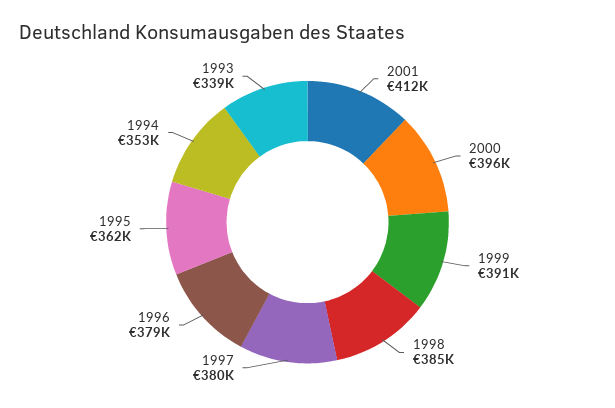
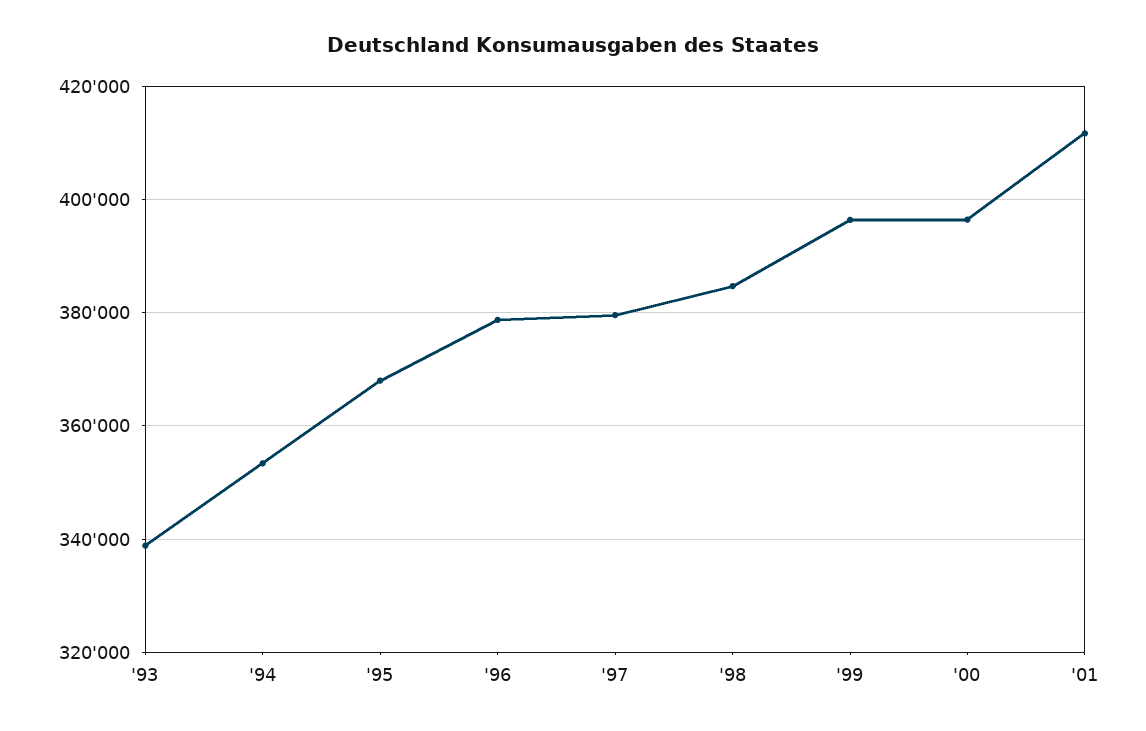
  {
    "2001": 412000,
    "2000": 396000,
-   "1999": 391000,
+   "1999": 396000,
    "1998": 385000,
    "1997": 380000,
    "1996": 379000,
-   "1995": 362000,
+   "1995": 368000,
    "1994": 353000,
    "1993": 339000
  }

